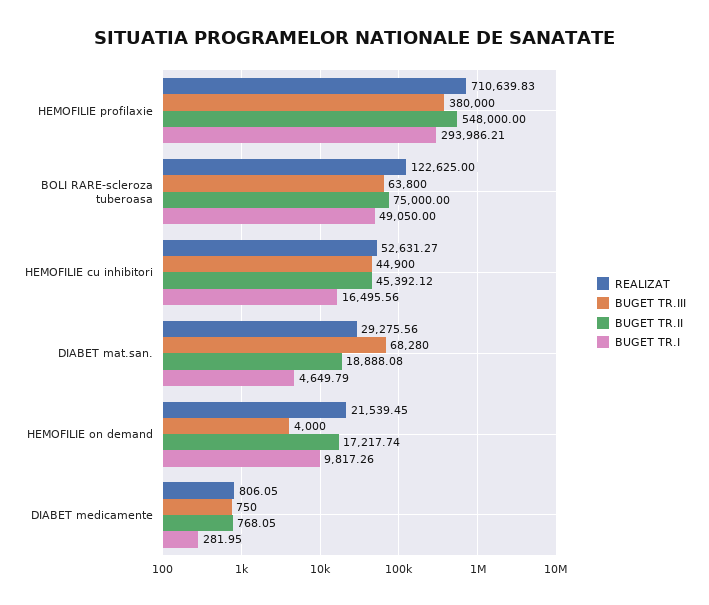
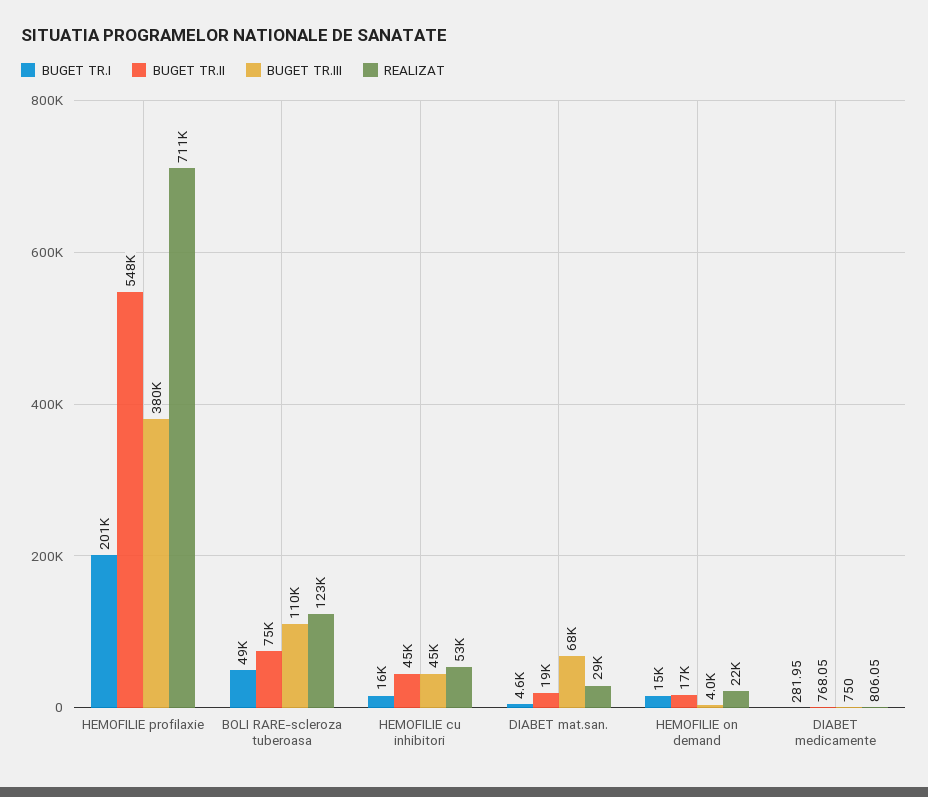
  {
    "REALIZAT": {
      "HEMOFILIE profilaxie": 710639.83,
      "BOLI RARE-scleroza tuberoasa": 122625,
      "HEMOFILIE cu inhibitori": 52631.27,
      "DIABET mat.san.": 29275.56,
      "HEMOFILIE on demand": 21539.45,
      "DIABET medicamente": 806.05
    },
    "BUGET TR.III": {
      "HEMOFILIE profilaxie": 380000,
-     "BOLI RARE-scleroza tuberoasa": 63800,
+     "BOLI RARE-scleroza tuberoasa": 110000,
      "HEMOFILIE cu inhibitori": 44900,
      "DIABET mat.san.": 68280,
      "HEMOFILIE on demand": 4000,
      "DIABET medicamente": 750
    },
    "BUGET TR.II": {
      "HEMOFILIE profilaxie": 548000,
      "BOLI RARE-scleroza tuberoasa": 75000,
      "HEMOFILIE cu inhibitori": 45392.12,
      "DIABET mat.san.": 18888.08,
      "HEMOFILIE on demand": 17217.74,
      "DIABET medicamente": 768.05
    },
    "BUGET TR.I": {
-     "HEMOFILIE profilaxie": 293986.21,
+     "HEMOFILIE profilaxie": 201000,
      "BOLI RARE-scleroza tuberoasa": 49050,
      "HEMOFILIE cu inhibitori": 16495.56,
      "DIABET mat.san.": 4649.79,
-     "HEMOFILIE on demand": 9817.26,
+     "HEMOFILIE on demand": 15000,
      "DIABET medicamente": 281.95
    }
  }

